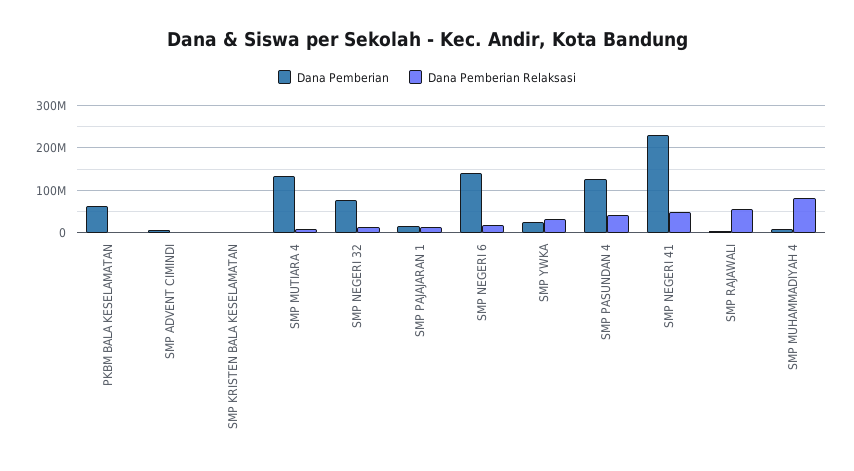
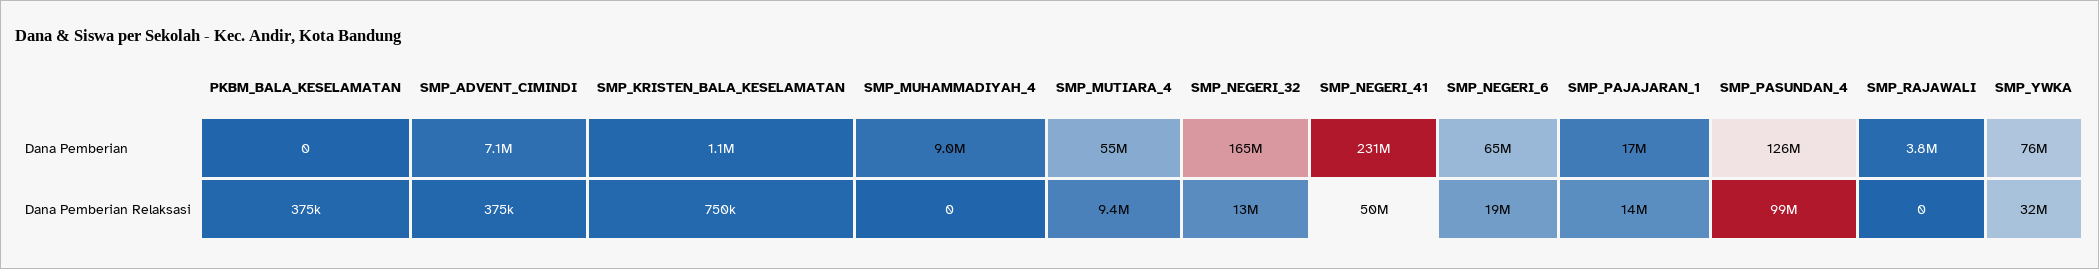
  {
    "Dana Pemberian": {
-     "PKBM BALA KESELAMATAN": 60000000,
+     "PKBM BALA KESELAMATAN": 0,
      "SMP ADVENT CIMINDI": 7100000,
      "SMP KRISTEN BALA KESELAMATAN": 1100000,
-     "SMP MUTIARA 4": 140000000,
+     "SMP MUTIARA 4": 55000000,
-     "SMP NEGERI 32": 80000000,
+     "SMP NEGERI 32": 165000000,
      "SMP PAJAJARAN 1": 17000000,
-     "SMP NEGERI 6": 140000000,
+     "SMP NEGERI 6": 65000000,
-     "SMP YWKA": 20000000,
+     "SMP YWKA": 76000000,
      "SMP PASUNDAN 4": 126000000,
      "SMP NEGERI 41": 231000000,
      "SMP RAJAWALI": 3800000,
      "SMP MUHAMMADIYAH 4": 9000000
    },
    "Dana Pemberian Relaksasi": {
      "PKBM BALA KESELAMATAN": 375000,
      "SMP ADVENT CIMINDI": 375000,
      "SMP KRISTEN BALA KESELAMATAN": 750000,
      "SMP MUTIARA 4": 9400000,
      "SMP NEGERI 32": 13000000,
      "SMP PAJAJARAN 1": 14000000,
      "SMP NEGERI 6": 19000000,
      "SMP YWKA": 32000000,
-     "SMP PASUNDAN 4": 40000000,
+     "SMP PASUNDAN 4": 99000000,
      "SMP NEGERI 41": 50000000,
-     "SMP RAJAWALI": 60000000,
+     "SMP RAJAWALI": 0,
-     "SMP MUHAMMADIYAH 4": 80000000
+     "SMP MUHAMMADIYAH 4": 0
    }
  }

